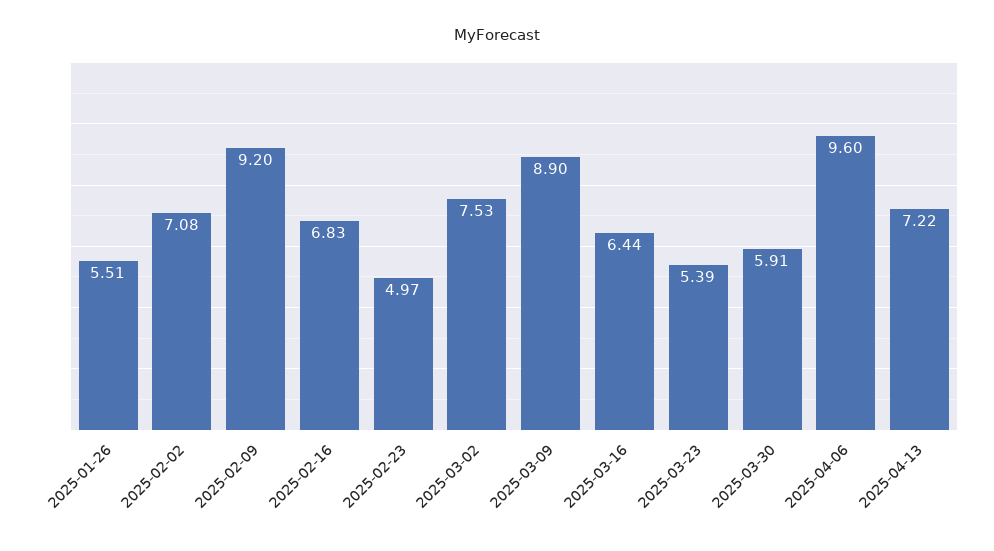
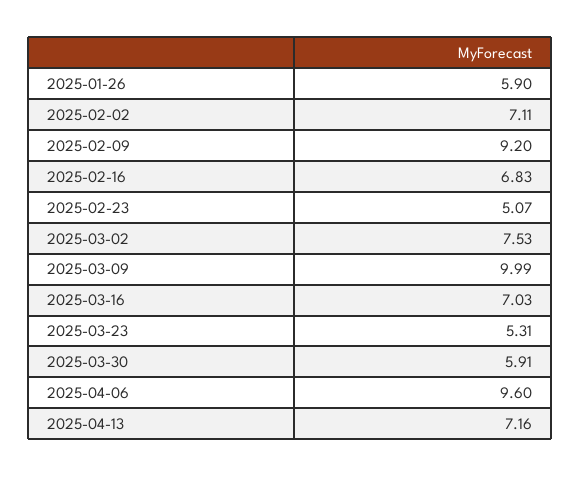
  {
-   "2025-01-26": 5.51,
+   "2025-01-26": 5.9,
-   "2025-02-02": 7.08,
+   "2025-02-02": 7.11,
    "2025-02-09": 9.2,
    "2025-02-16": 6.83,
-   "2025-02-23": 4.97,
+   "2025-02-23": 5.07,
    "2025-03-02": 7.53,
-   "2025-03-09": 8.9,
+   "2025-03-09": 9.99,
-   "2025-03-16": 6.44,
+   "2025-03-16": 7.03,
-   "2025-03-23": 5.39,
+   "2025-03-23": 5.31,
    "2025-03-30": 5.91,
    "2025-04-06": 9.6,
-   "2025-04-13": 7.22
+   "2025-04-13": 7.16
  }

